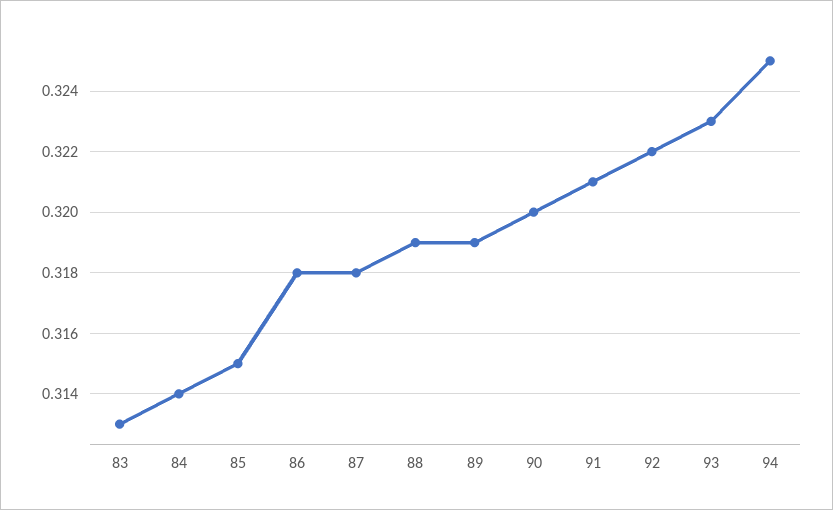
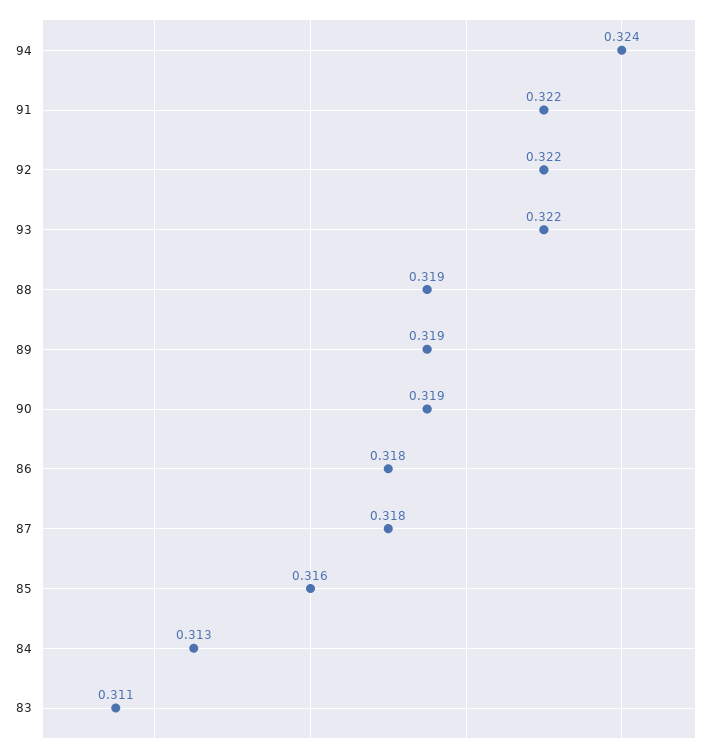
  {
-   "83": 0.313,
+   "83": 0.311,
-   "84": 0.314,
+   "84": 0.313,
-   "85": 0.315,
+   "85": 0.316,
    "86": 0.318,
    "87": 0.318,
    "88": 0.319,
    "89": 0.319,
-   "90": 0.32,
+   "90": 0.319,
-   "91": 0.321,
+   "91": 0.322,
    "92": 0.322,
-   "93": 0.323,
+   "93": 0.322,
-   "94": 0.325
+   "94": 0.324
  }

